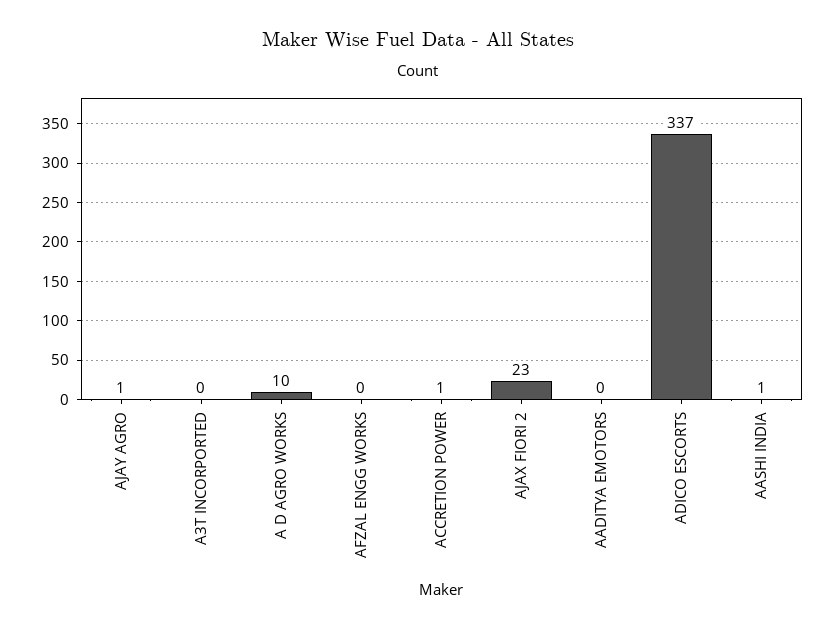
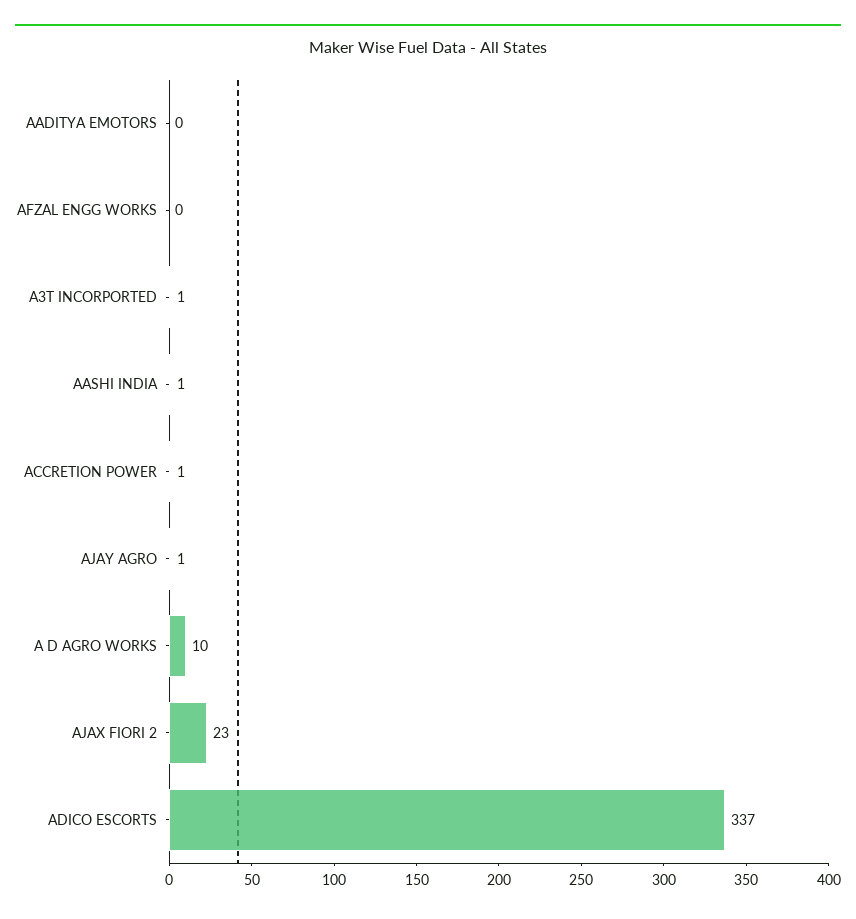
  {
    "AJAY AGRO": 1,
-   "A3T INCORPORTED": 0,
+   "A3T INCORPORTED": 1,
    "A D AGRO WORKS": 10,
    "AFZAL ENGG WORKS": 0,
    "ACCRETION POWER": 1,
    "AJAX FIORI 2": 23,
    "AADITYA EMOTORS": 0,
    "ADICO ESCORTS": 337,
    "AASHI INDIA": 1
  }

